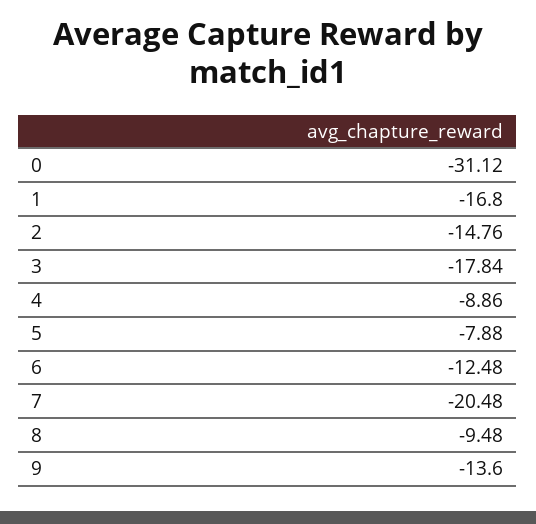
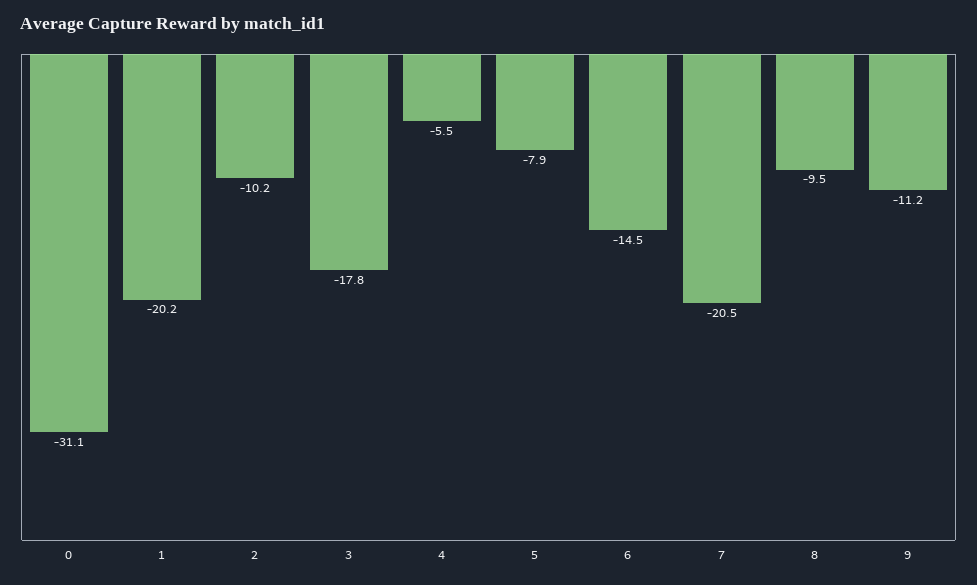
  {
    "0": -31.12,
-   "1": -16.8,
+   "1": -20.2,
-   "2": -14.76,
+   "2": -10.2,
    "3": -17.84,
-   "4": -8.86,
+   "4": -5.5,
    "5": -7.88,
-   "6": -12.48,
+   "6": -14.5,
    "7": -20.48,
    "8": -9.48,
-   "9": -13.6
+   "9": -11.2
  }

